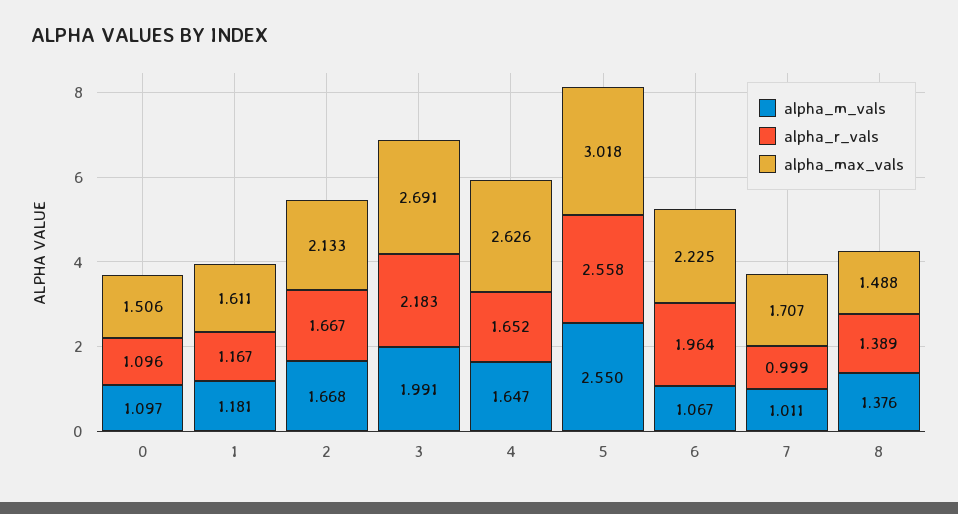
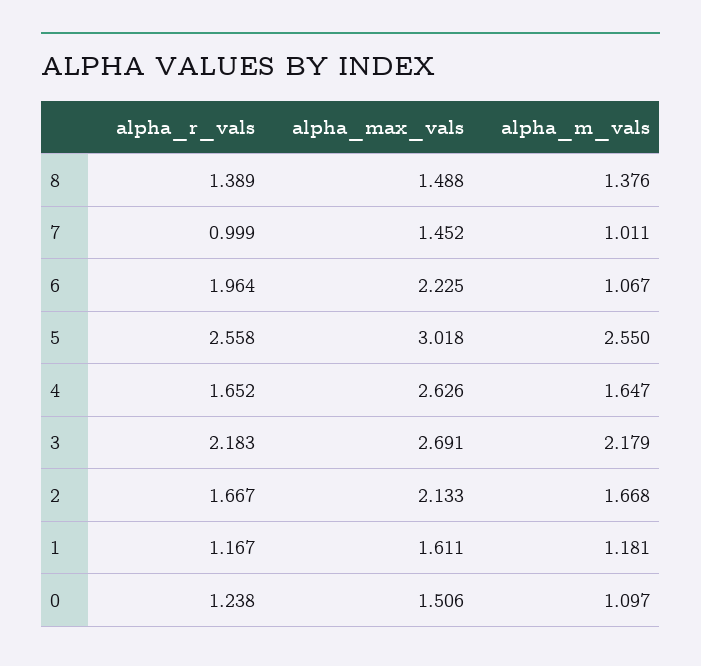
  {
    "alpha_m_vals": {
      "0": 1.097,
      "1": 1.181,
      "2": 1.668,
-     "3": 1.991,
+     "3": 2.179,
      "4": 1.647,
      "5": 2.55,
      "6": 1.067,
      "7": 1.011,
      "8": 1.376
    },
    "alpha_r_vals": {
-     "0": 1.096,
+     "0": 1.238,
      "1": 1.167,
      "2": 1.667,
      "3": 2.183,
      "4": 1.652,
      "5": 2.558,
      "6": 1.964,
      "7": 0.999,
      "8": 1.389
    },
    "alpha_max_vals": {
      "0": 1.506,
      "1": 1.611,
      "2": 2.133,
      "3": 2.691,
      "4": 2.626,
      "5": 3.018,
      "6": 2.225,
-     "7": 1.707,
+     "7": 1.452,
      "8": 1.488
    }
  }

